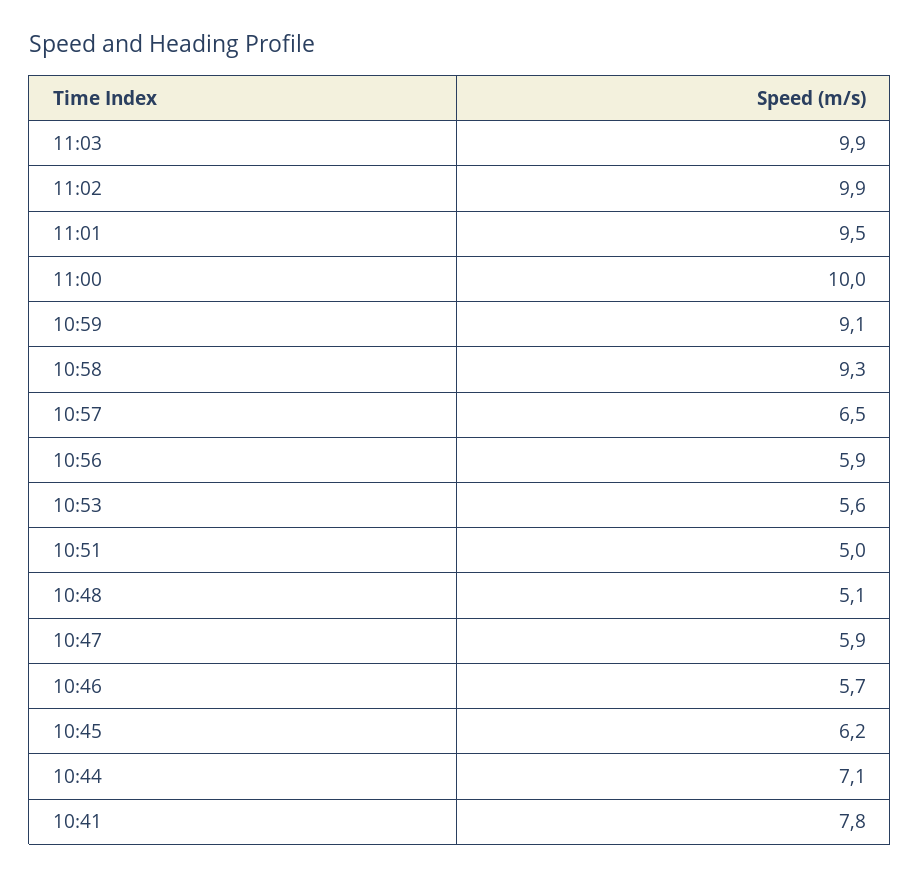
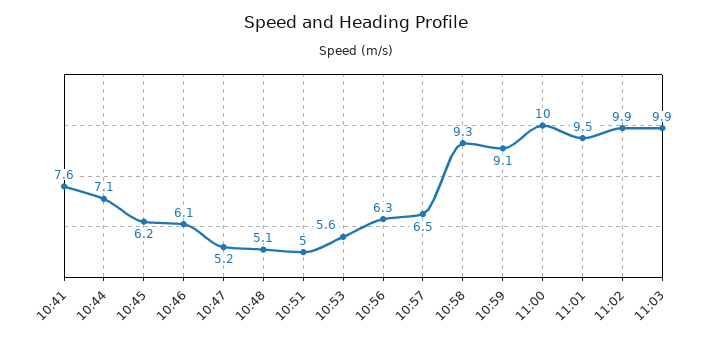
  {
    "11:03": 9.9,
    "11:02": 9.9,
    "11:01": 9.5,
    "11:00": 10,
    "10:59": 9.1,
    "10:58": 9.3,
    "10:57": 6.5,
-   "10:56": 5.9,
+   "10:56": 6.3,
    "10:53": 5.6,
    "10:51": 5,
    "10:48": 5.1,
-   "10:47": 5.9,
+   "10:47": 5.2,
-   "10:46": 5.7,
+   "10:46": 6.1,
    "10:45": 6.2,
    "10:44": 7.1,
-   "10:41": 7.8
+   "10:41": 7.6
  }

